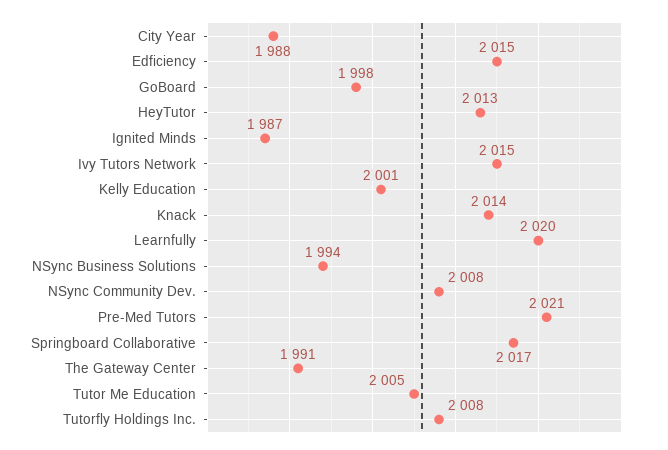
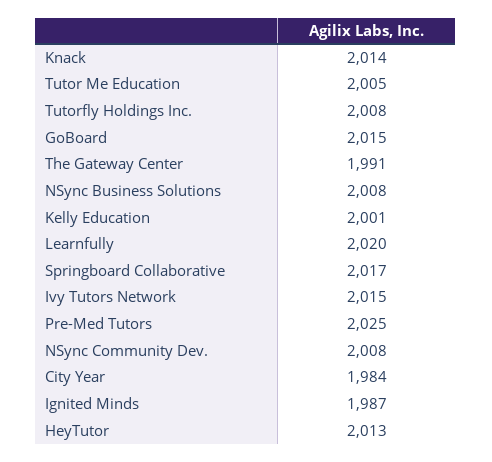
  {
-   "City Year": 1988,
+   "City Year": 1984,
-   "Edficiency": 2015,
-   "GoBoard": 1998,
+   "GoBoard": 2015,
    "HeyTutor": 2013,
    "Ignited Minds": 1987,
    "Ivy Tutors Network": 2015,
    "Kelly Education": 2001,
    "Knack": 2014,
    "Learnfully": 2020,
-   "NSync Business Solutions": 1994,
+   "NSync Business Solutions": 2008,
    "NSync Community Dev.": 2008,
-   "Pre-Med Tutors": 2021,
+   "Pre-Med Tutors": 2025,
    "Springboard Collaborative": 2017,
    "The Gateway Center": 1991,
    "Tutor Me Education": 2005,
    "Tutorfly Holdings Inc.": 2008
  }

